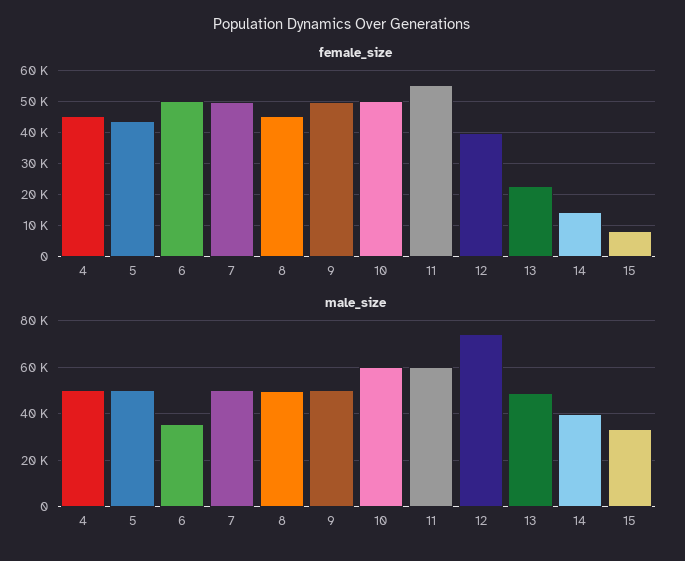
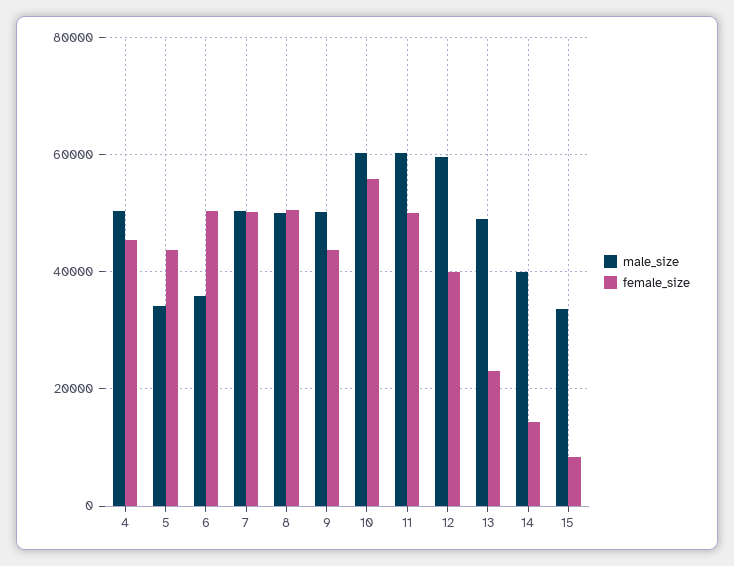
  {
    "female_size": {
      "4": 46000,
      "5": 44000,
      "6": 50000,
      "7": 50000,
-     "8": 46000,
+     "8": 50000,
-     "9": 50000,
+     "9": 44000,
-     "10": 50000,
+     "10": 56000,
-     "11": 56000,
+     "11": 50000,
      "12": 40000,
      "13": 22000,
      "14": 14000,
      "15": 8000
    },
    "male_size": {
      "4": 50000,
-     "5": 50000,
+     "5": 34000,
      "6": 36000,
      "7": 50000,
      "8": 50000,
      "9": 50000,
      "10": 60000,
      "11": 60000,
-     "12": 75000,
+     "12": 60000,
      "13": 48000,
      "14": 40000,
      "15": 34000
    }
  }

